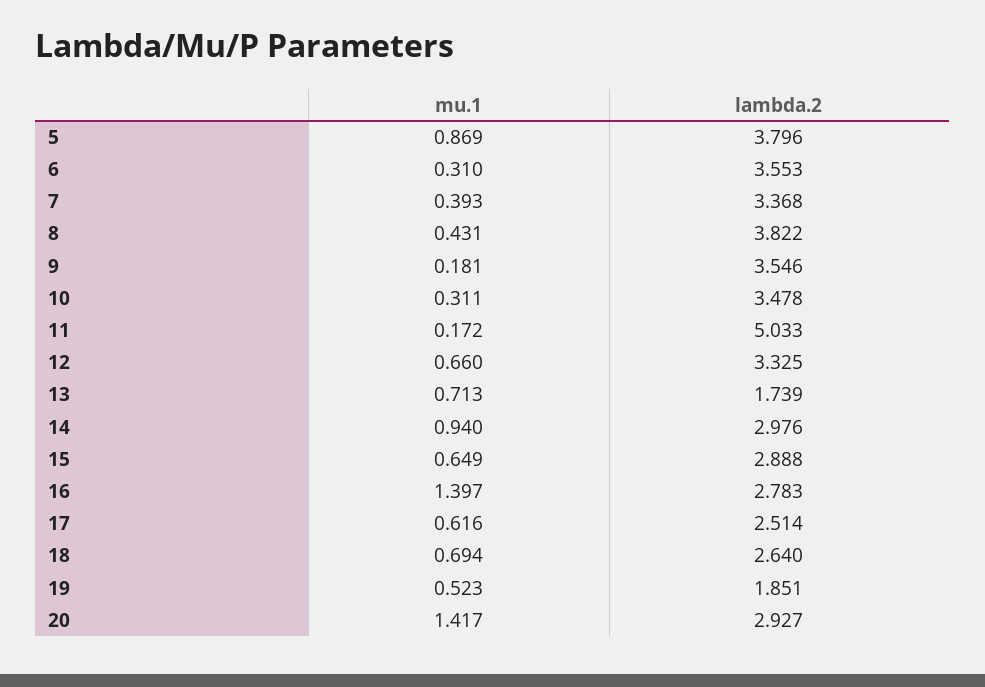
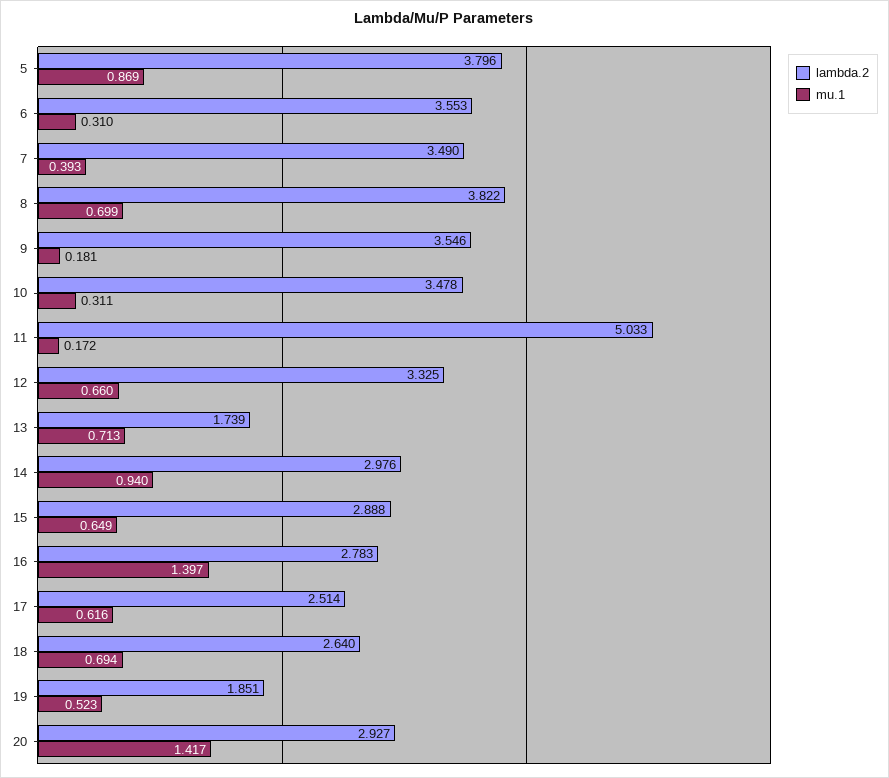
  {
    "mu.1": {
      "5": 0.869,
      "6": 0.31,
      "7": 0.393,
-     "8": 0.431,
+     "8": 0.699,
      "9": 0.181,
      "10": 0.311,
      "11": 0.172,
      "12": 0.66,
      "13": 0.713,
      "14": 0.94,
      "15": 0.649,
      "16": 1.397,
      "17": 0.616,
      "18": 0.694,
      "19": 0.523,
      "20": 1.417
    },
    "lambda.2": {
      "5": 3.796,
      "6": 3.553,
-     "7": 3.368,
+     "7": 3.49,
      "8": 3.822,
      "9": 3.546,
      "10": 3.478,
      "11": 5.033,
      "12": 3.325,
      "13": 1.739,
      "14": 2.976,
      "15": 2.888,
      "16": 2.783,
      "17": 2.514,
      "18": 2.64,
      "19": 1.851,
      "20": 2.927
    }
  }

